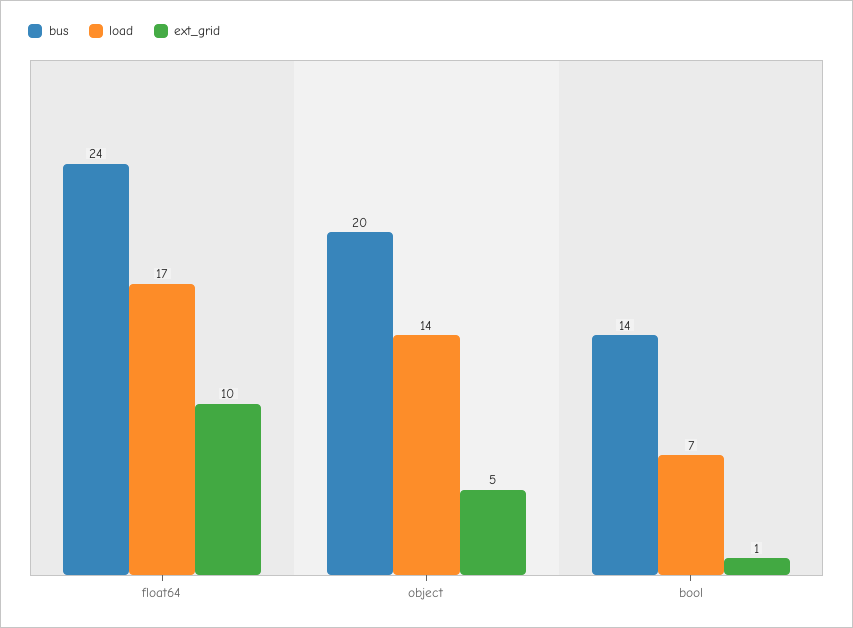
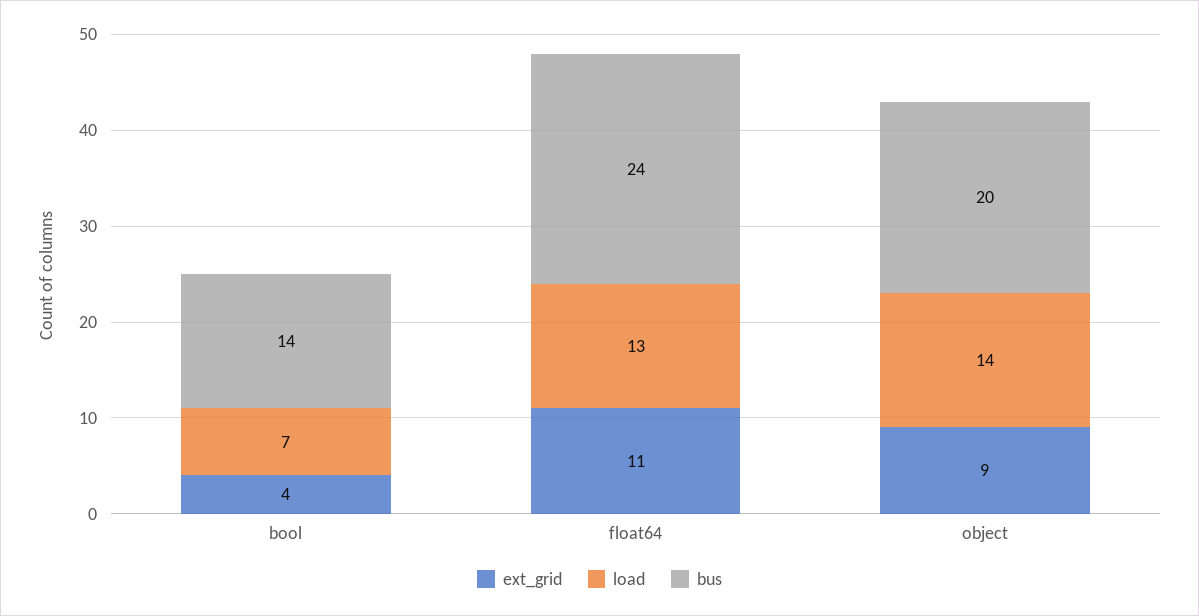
  {
    "bus": {
      "float64": 24,
      "object": 20,
      "bool": 14
    },
    "load": {
-     "float64": 17,
+     "float64": 13,
      "object": 14,
      "bool": 7
    },
    "ext_grid": {
-     "float64": 10,
+     "float64": 11,
-     "object": 5,
+     "object": 9,
-     "bool": 1
+     "bool": 4
    }
  }

